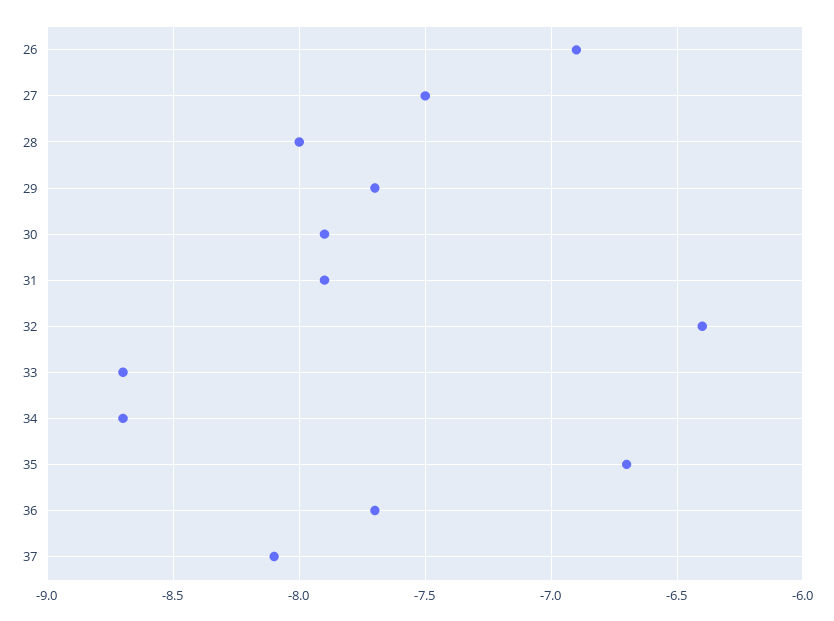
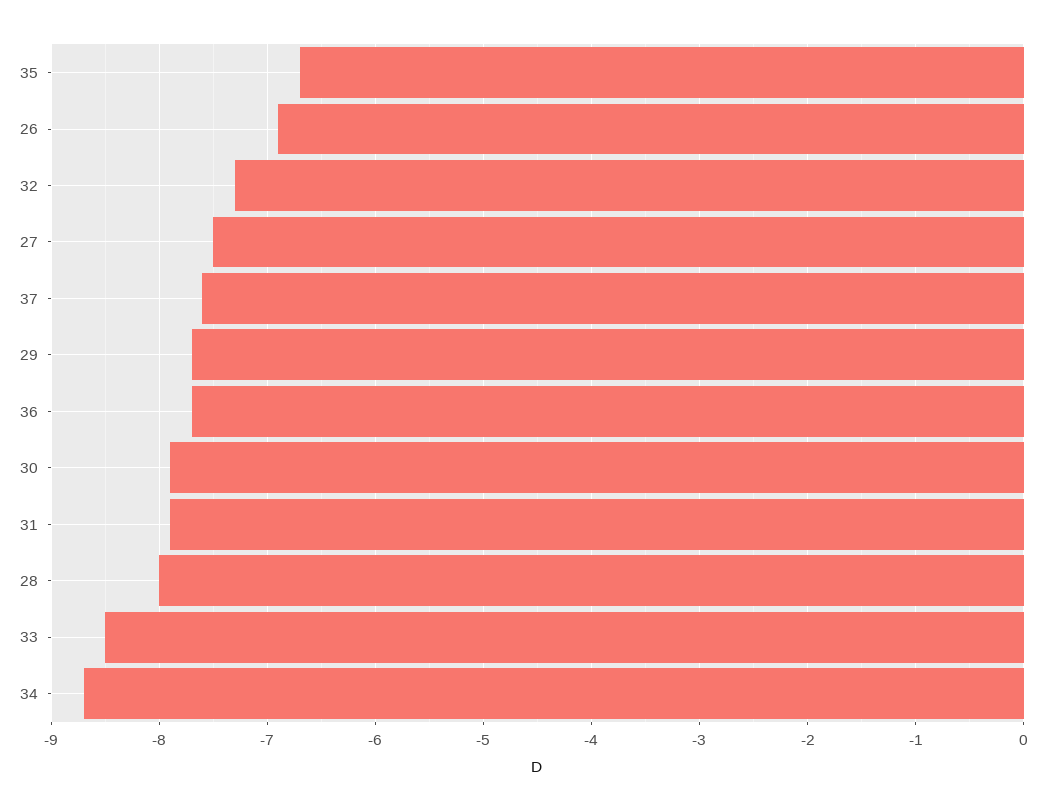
  {
    "26": -6.9,
    "27": -7.5,
    "28": -8,
    "29": -7.7,
    "30": -7.9,
    "31": -7.9,
-   "32": -6.4,
+   "32": -7.3,
-   "33": -8.7,
+   "33": -8.5,
    "34": -8.7,
    "35": -6.7,
    "36": -7.7,
-   "37": -8.1
+   "37": -7.6
  }

